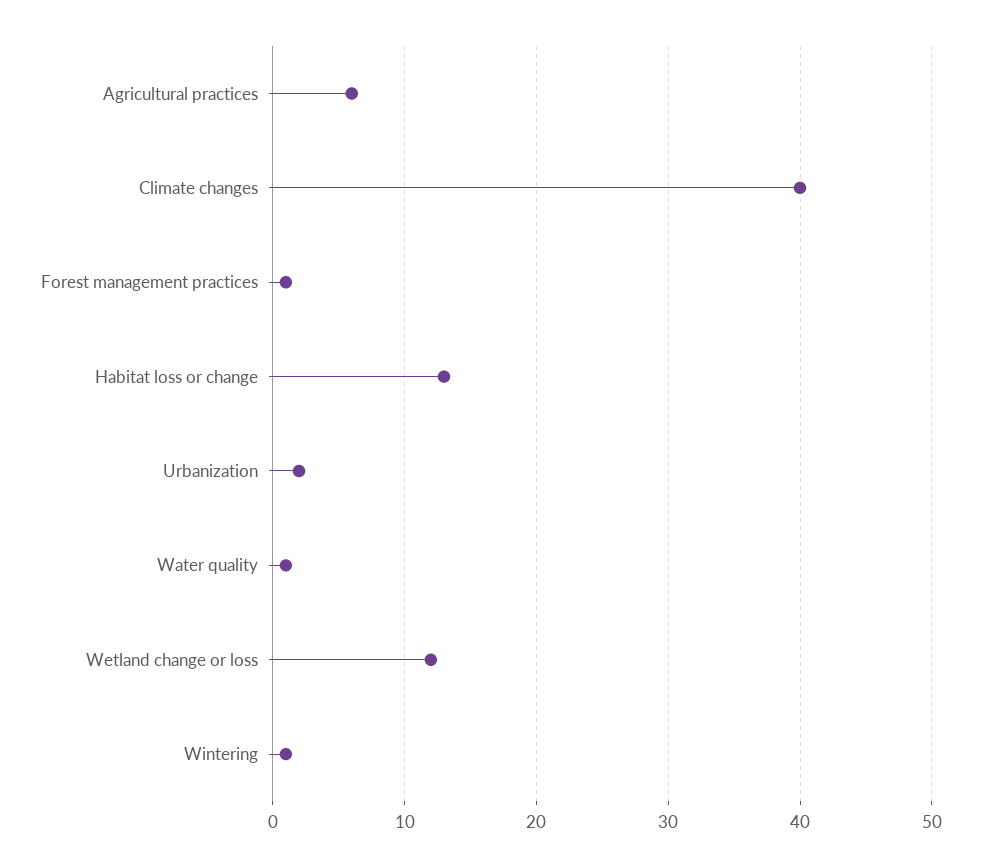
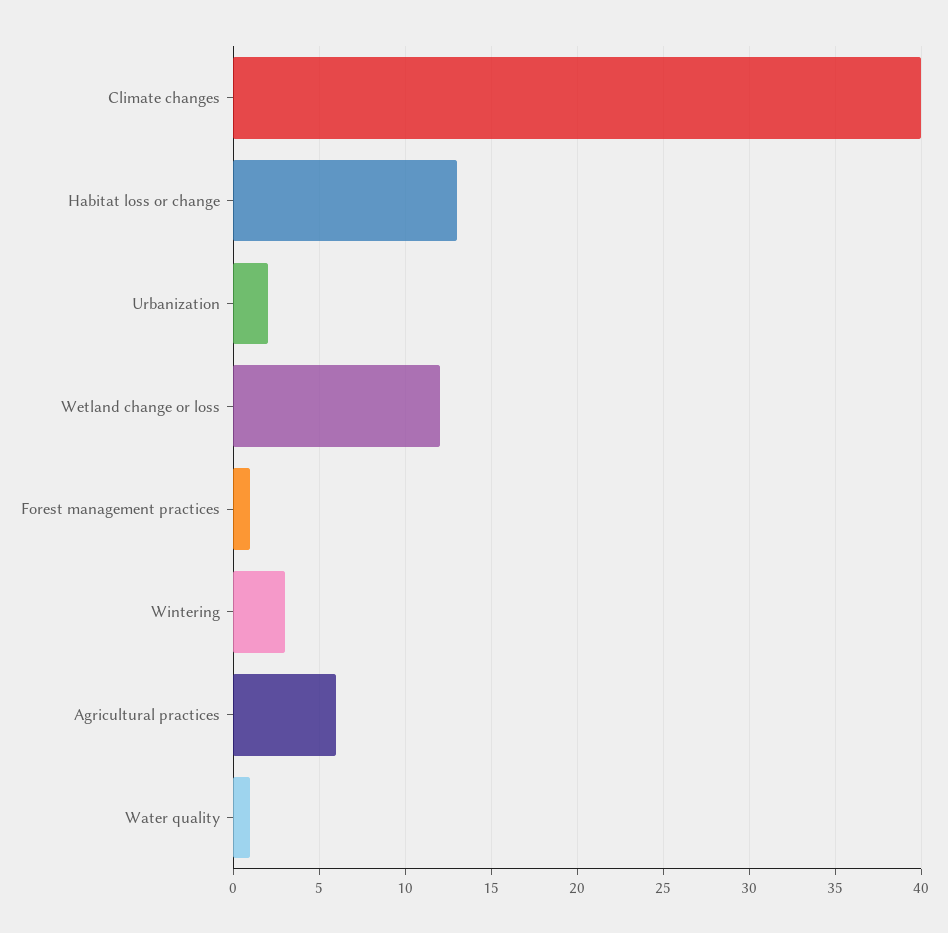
  {
    "Agricultural practices": 6,
    "Climate changes": 40,
    "Forest management practices": 1,
    "Habitat loss or change": 13,
    "Urbanization": 2,
    "Water quality": 1,
    "Wetland change or loss": 12,
-   "Wintering": 1
+   "Wintering": 3
  }

